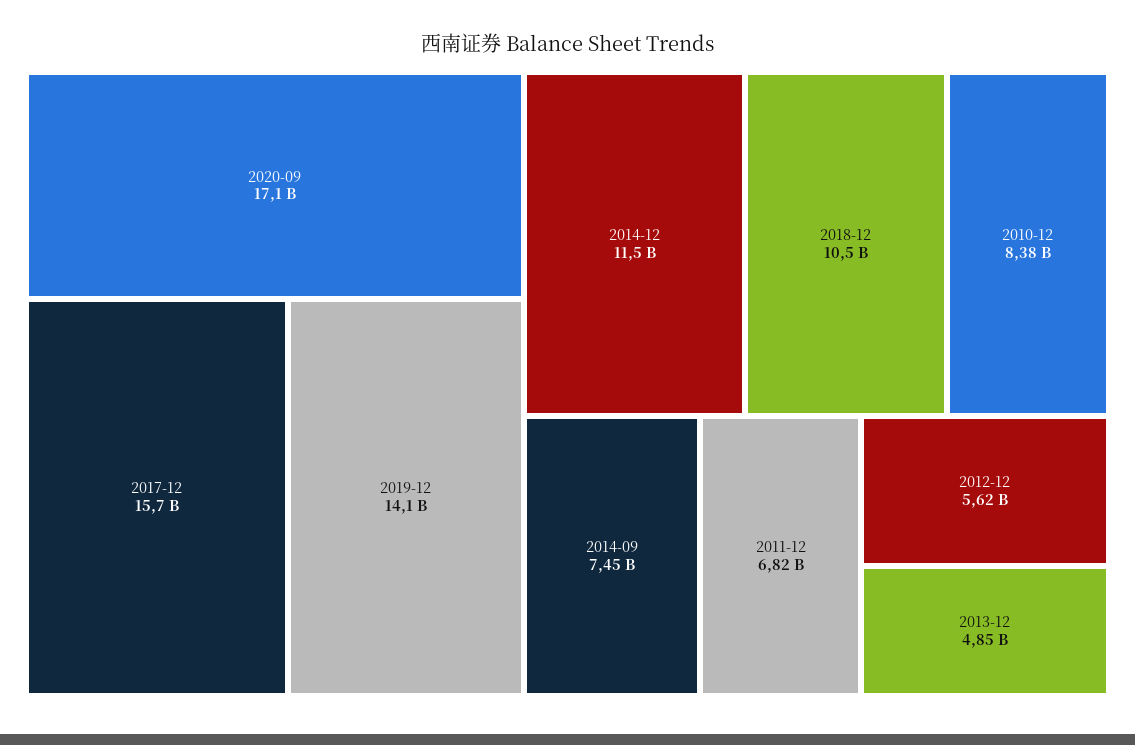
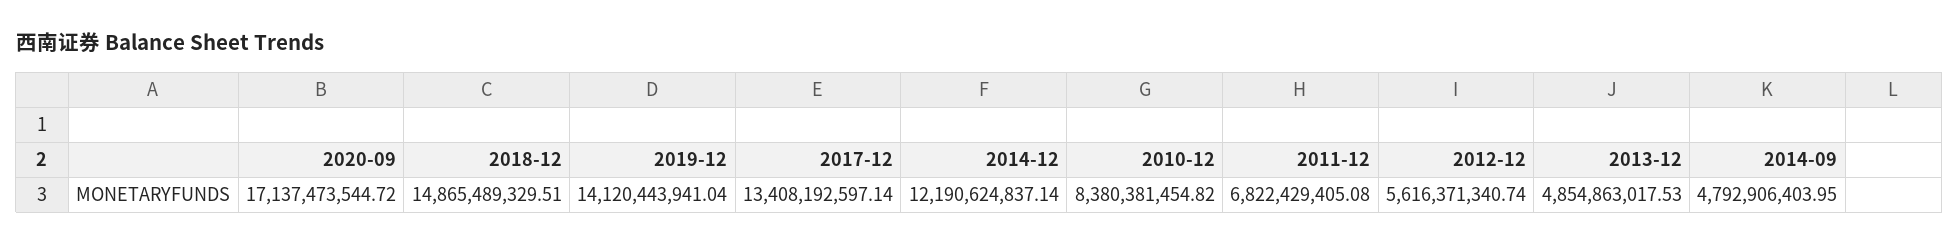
  {
    "2020-09": 17137473544.72,
-   "2017-12": 15700000000,
+   "2017-12": 13408192597.14,
    "2019-12": 14120443941.04,
-   "2014-12": 11500000000,
+   "2014-12": 12190624837.14,
-   "2018-12": 10500000000,
+   "2018-12": 14865489329.51,
    "2010-12": 8380381454.82,
-   "2014-09": 7450000000,
+   "2014-09": 4792906403.95,
    "2011-12": 6822429405.08,
    "2012-12": 5616371340.74,
    "2013-12": 4854863017.53
  }

